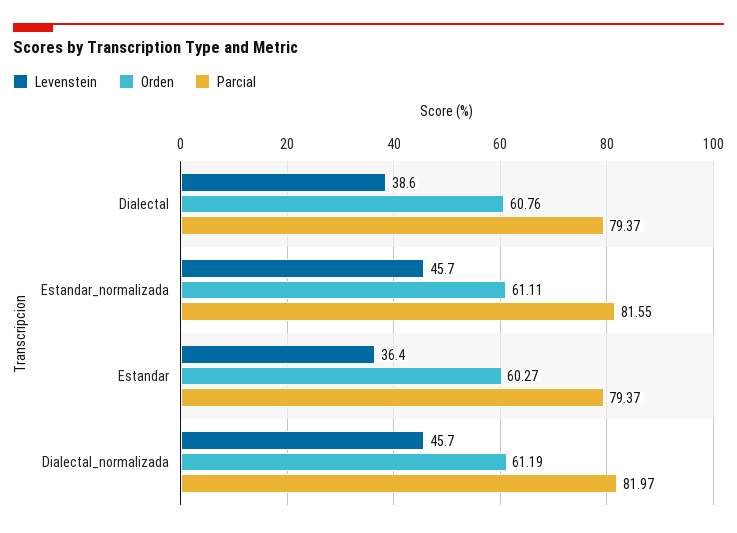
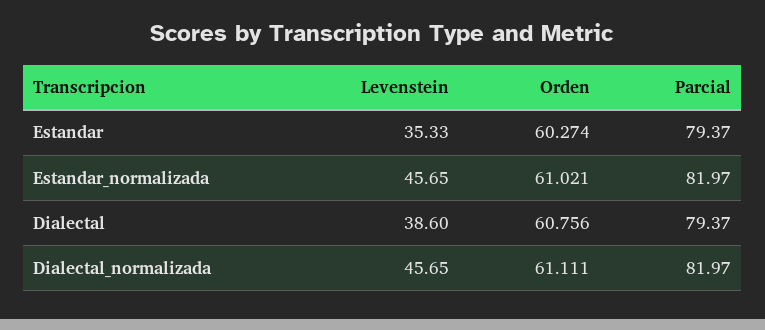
  {
    "Levenstein": {
      "Dialectal": 38.6,
      "Estandar_normalizada": 45.65,
-     "Estandar": 36.4,
+     "Estandar": 35.33,
      "Dialectal_normalizada": 45.65
    },
    "Orden": {
      "Dialectal": 60.756,
-     "Estandar_normalizada": 61.11,
+     "Estandar_normalizada": 61.021,
      "Estandar": 60.274,
-     "Dialectal_normalizada": 61.19
+     "Dialectal_normalizada": 61.111
    },
    "Parcial": {
      "Dialectal": 79.37,
-     "Estandar_normalizada": 81.55,
+     "Estandar_normalizada": 81.97,
      "Estandar": 79.37,
      "Dialectal_normalizada": 81.97
    }
  }

